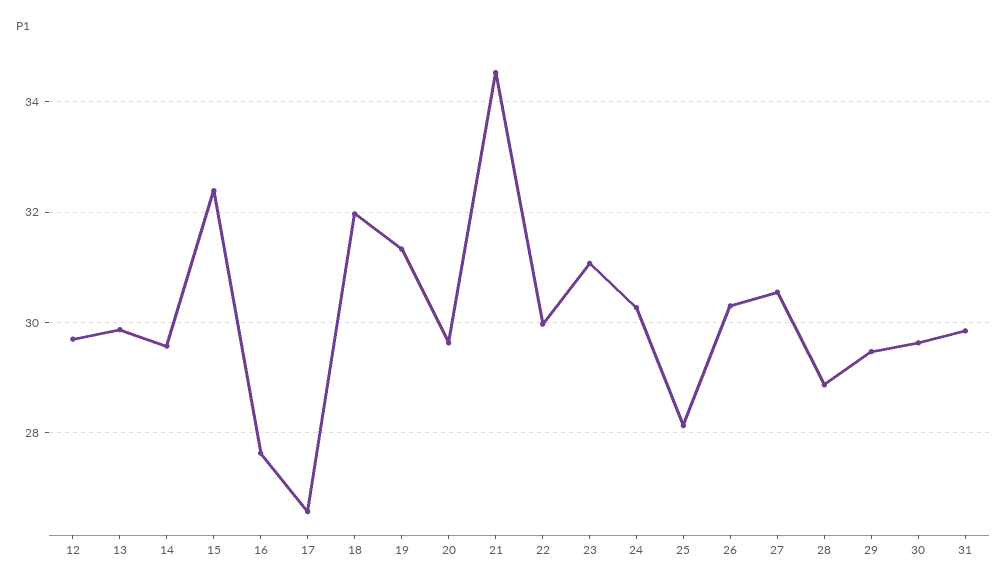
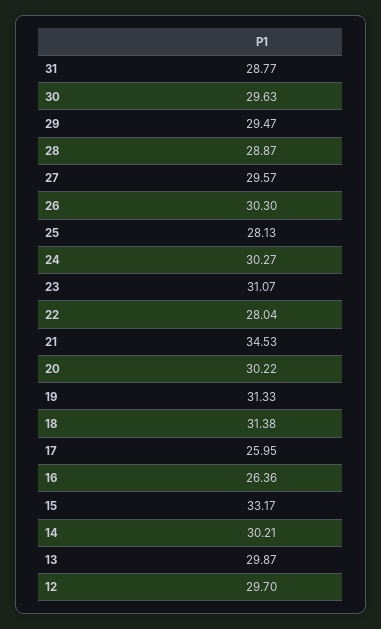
  {
    "12": 29.7,
    "13": 29.87,
-   "14": 29.6,
+   "14": 30.21,
-   "15": 32.4,
+   "15": 33.17,
-   "16": 27.6,
+   "16": 26.36,
-   "17": 26.6,
+   "17": 25.95,
-   "18": 32,
+   "18": 31.38,
    "19": 31.33,
-   "20": 29.6,
+   "20": 30.22,
    "21": 34.53,
-   "22": 30,
+   "22": 28.04,
    "23": 31.07,
    "24": 30.27,
    "25": 28.13,
    "26": 30.3,
-   "27": 30.6,
+   "27": 29.57,
    "28": 28.87,
    "29": 29.47,
    "30": 29.63,
-   "31": 29.8
+   "31": 28.77
  }

